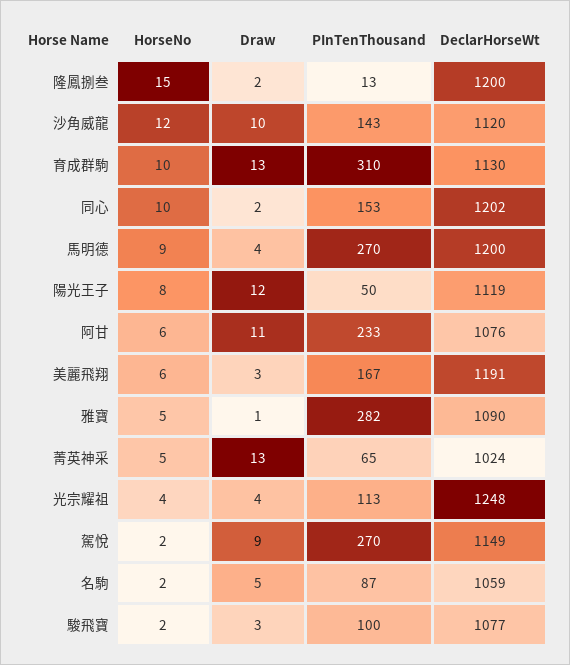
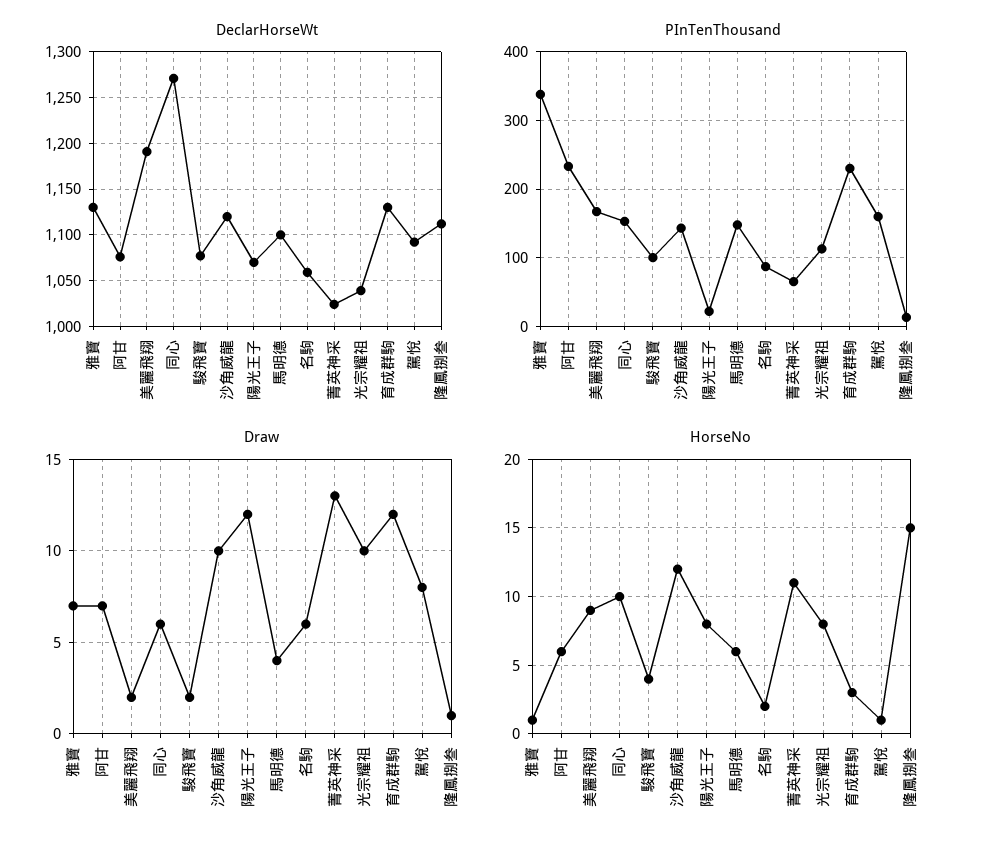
  {
    "HorseNo": {
      "隆鳳捌叁": 15,
      "沙角威龍": 12,
-     "育成群駒": 10,
+     "育成群駒": 3,
      "同心": 10,
-     "馬明德": 9,
+     "馬明德": 6,
      "陽光王子": 8,
      "阿甘": 6,
-     "美麗飛翔": 6,
+     "美麗飛翔": 9,
-     "雅寶": 5,
+     "雅寶": 1,
-     "菁英神采": 5,
+     "菁英神采": 11,
-     "光宗耀祖": 4,
+     "光宗耀祖": 8,
-     "駕悅": 2,
+     "駕悅": 1,
      "名駒": 2,
-     "駿飛寶": 2
+     "駿飛寶": 4
    },
    "Draw": {
-     "隆鳳捌叁": 2,
+     "隆鳳捌叁": 1,
      "沙角威龍": 10,
-     "育成群駒": 13,
+     "育成群駒": 12,
-     "同心": 2,
+     "同心": 6,
      "馬明德": 4,
      "陽光王子": 12,
-     "阿甘": 11,
+     "阿甘": 7,
-     "美麗飛翔": 3,
+     "美麗飛翔": 2,
-     "雅寶": 1,
+     "雅寶": 7,
      "菁英神采": 13,
-     "光宗耀祖": 4,
+     "光宗耀祖": 10,
-     "駕悅": 9,
+     "駕悅": 8,
-     "名駒": 5,
+     "名駒": 6,
-     "駿飛寶": 3
+     "駿飛寶": 2
    },
    "PInTenThousand": {
      "隆鳳捌叁": 13,
      "沙角威龍": 143,
-     "育成群駒": 310,
+     "育成群駒": 230,
      "同心": 153,
-     "馬明德": 270,
+     "馬明德": 150,
-     "陽光王子": 50,
+     "陽光王子": 20,
      "阿甘": 233,
      "美麗飛翔": 167,
-     "雅寶": 282,
+     "雅寶": 340,
      "菁英神采": 65,
      "光宗耀祖": 113,
-     "駕悅": 270,
+     "駕悅": 160,
      "名駒": 87,
      "駿飛寶": 100
    },
    "DeclarHorseWt": {
-     "隆鳳捌叁": 1200,
+     "隆鳳捌叁": 1110,
      "沙角威龍": 1120,
      "育成群駒": 1130,
-     "同心": 1202,
+     "同心": 1270,
-     "馬明德": 1200,
+     "馬明德": 1100,
-     "陽光王子": 1119,
+     "陽光王子": 1070,
      "阿甘": 1076,
      "美麗飛翔": 1191,
-     "雅寶": 1090,
+     "雅寶": 1130,
      "菁英神采": 1024,
-     "光宗耀祖": 1248,
+     "光宗耀祖": 1040,
-     "駕悅": 1149,
+     "駕悅": 1090,
      "名駒": 1059,
      "駿飛寶": 1077
    }
  }

